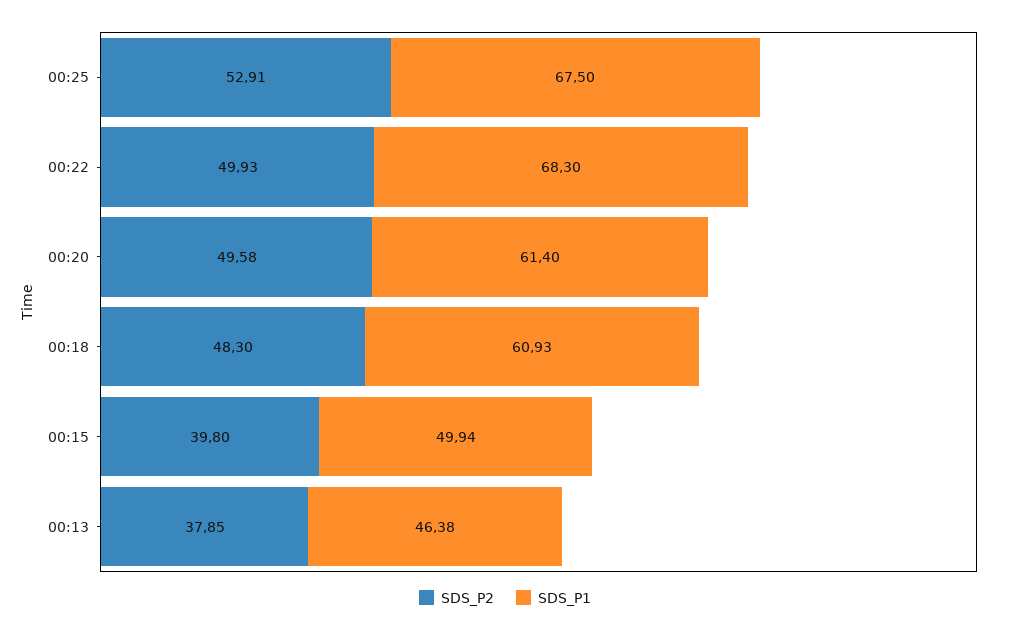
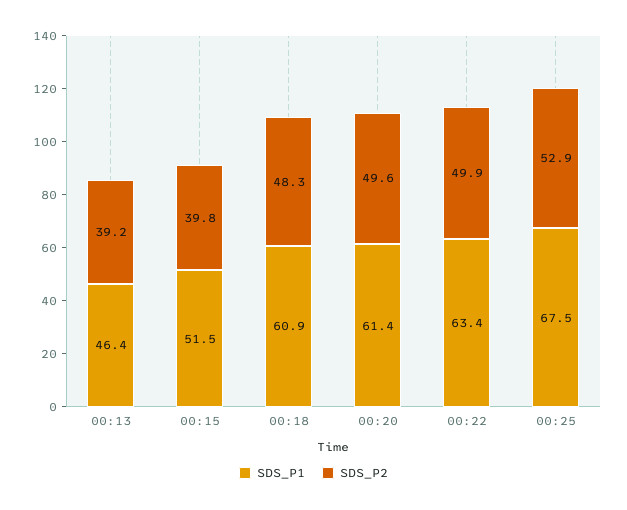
  {
    "SDS_P2": {
      "00:25": 52.91,
      "00:22": 49.93,
      "00:20": 49.58,
      "00:18": 48.3,
      "00:15": 39.8,
-     "00:13": 37.85
+     "00:13": 39.2
    },
    "SDS_P1": {
      "00:25": 67.5,
-     "00:22": 68.3,
+     "00:22": 63.4,
      "00:20": 61.4,
      "00:18": 60.93,
-     "00:15": 49.94,
+     "00:15": 51.5,
      "00:13": 46.38
    }
  }

